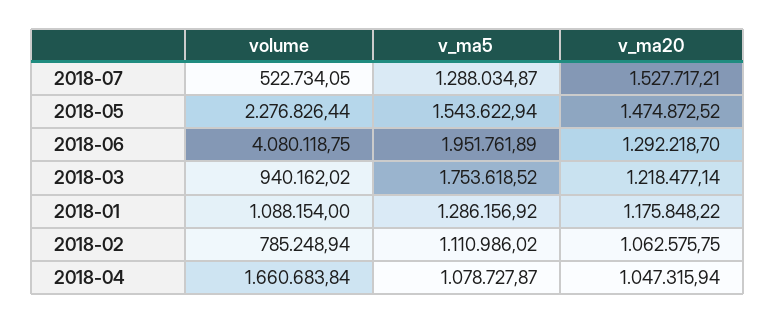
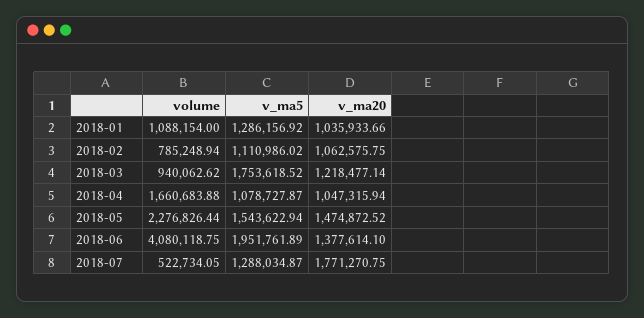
  {
    "volume": {
      "2018-07": 522734.05,
      "2018-05": 2276826.44,
      "2018-06": 4080118.75,
-     "2018-03": 940162.02,
+     "2018-03": 940062.62,
      "2018-01": 1088154,
      "2018-02": 785248.94,
-     "2018-04": 1660683.84
+     "2018-04": 1660683.88
    },
    "v_ma5": {
      "2018-07": 1288034.87,
      "2018-05": 1543622.94,
      "2018-06": 1951761.89,
      "2018-03": 1753618.52,
      "2018-01": 1286156.92,
      "2018-02": 1110986.02,
      "2018-04": 1078727.87
    },
    "v_ma20": {
-     "2018-07": 1527717.21,
+     "2018-07": 1771270.75,
      "2018-05": 1474872.52,
-     "2018-06": 1292218.7,
+     "2018-06": 1377614.1,
      "2018-03": 1218477.14,
-     "2018-01": 1175848.22,
+     "2018-01": 1035933.66,
      "2018-02": 1062575.75,
      "2018-04": 1047315.94
    }
  }

